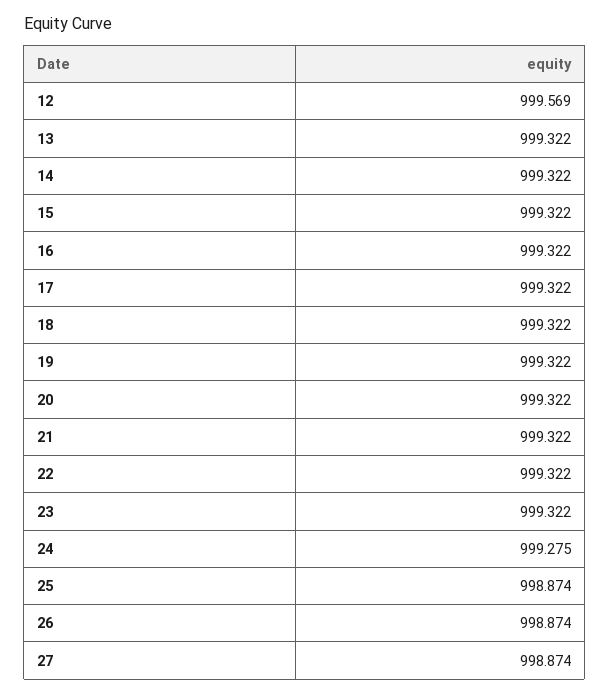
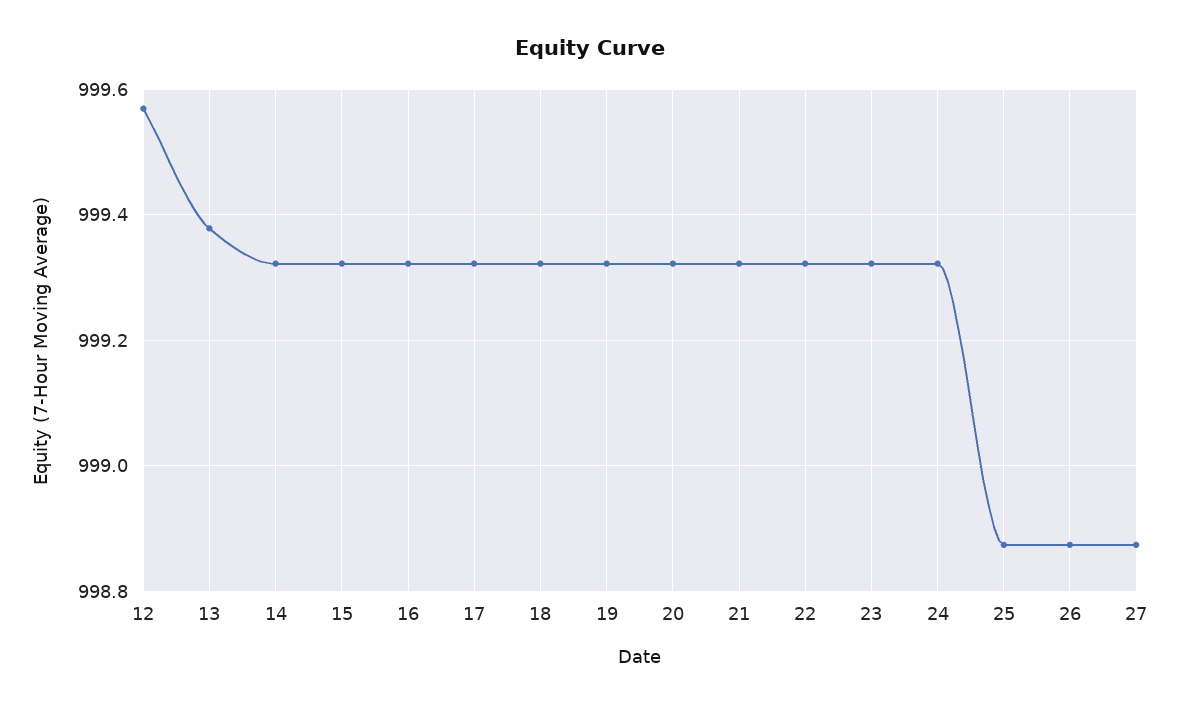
  {
    "12": 999.569,
-   "13": 999.322,
+   "13": 999.38,
    "14": 999.322,
    "15": 999.322,
    "16": 999.322,
    "17": 999.322,
    "18": 999.322,
    "19": 999.322,
    "20": 999.322,
    "21": 999.322,
    "22": 999.322,
    "23": 999.322,
-   "24": 999.275,
+   "24": 999.32,
    "25": 998.874,
    "26": 998.874,
    "27": 998.874
  }

